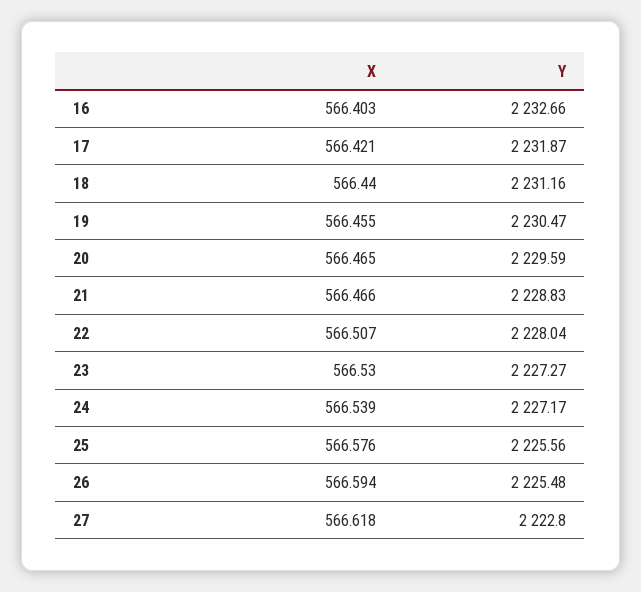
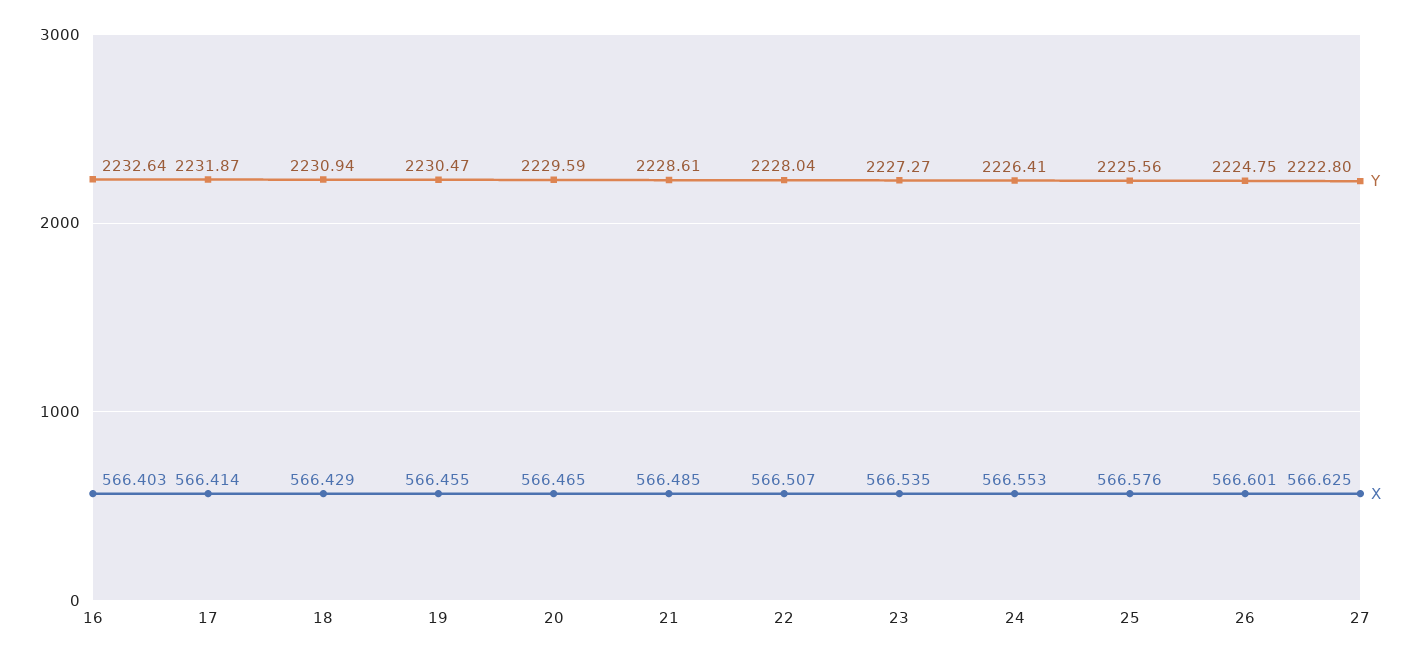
  {
    "X": {
      "16": 566.403,
-     "17": 566.421,
+     "17": 566.414,
-     "18": 566.44,
+     "18": 566.429,
      "19": 566.455,
      "20": 566.465,
-     "21": 566.466,
+     "21": 566.485,
      "22": 566.507,
-     "23": 566.53,
+     "23": 566.535,
-     "24": 566.539,
+     "24": 566.553,
      "25": 566.576,
-     "26": 566.594,
+     "26": 566.601,
-     "27": 566.618
+     "27": 566.625
    },
    "Y": {
-     "16": 2232.66,
+     "16": 2232.64,
      "17": 2231.87,
-     "18": 2231.16,
+     "18": 2230.94,
      "19": 2230.47,
      "20": 2229.59,
-     "21": 2228.83,
+     "21": 2228.61,
      "22": 2228.04,
      "23": 2227.27,
-     "24": 2227.17,
+     "24": 2226.41,
      "25": 2225.56,
-     "26": 2225.48,
+     "26": 2224.75,
      "27": 2222.8
    }
  }

